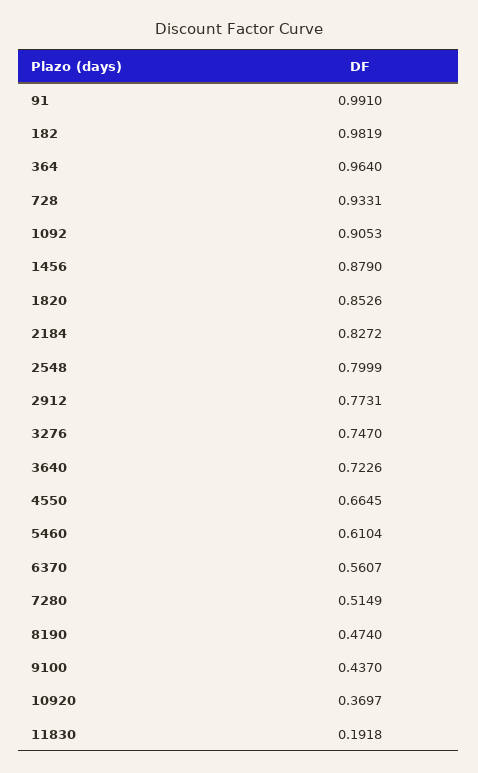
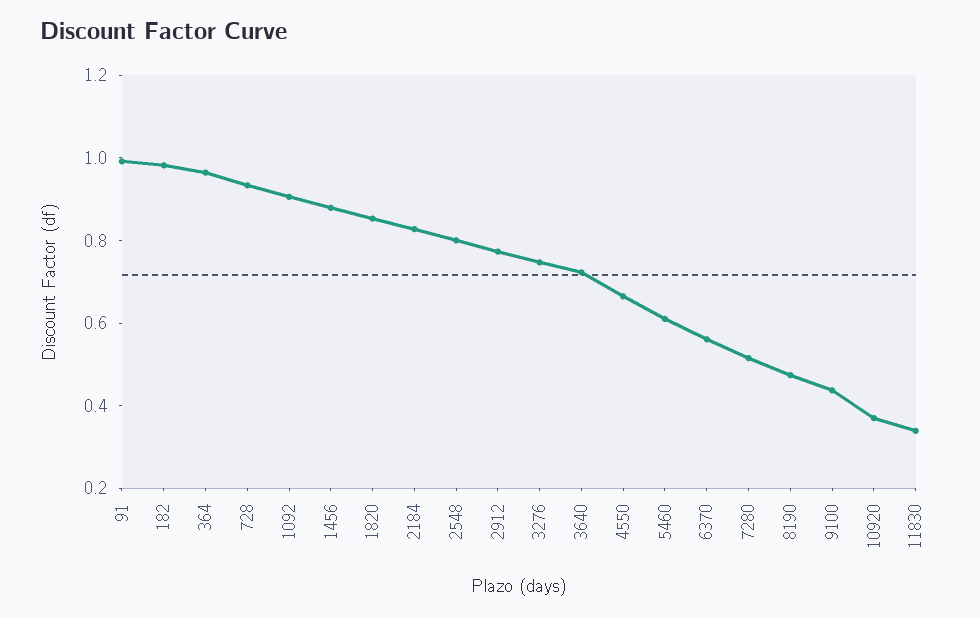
  {
    "91": 0.991,
    "182": 0.9819,
    "364": 0.964,
    "728": 0.9331,
    "1092": 0.9053,
    "1456": 0.879,
    "1820": 0.8526,
    "2184": 0.8272,
    "2548": 0.7999,
    "2912": 0.7731,
    "3276": 0.747,
    "3640": 0.7226,
    "4550": 0.6645,
    "5460": 0.6104,
    "6370": 0.5607,
    "7280": 0.5149,
    "8190": 0.474,
    "9100": 0.437,
    "10920": 0.3697,
-   "11830": 0.1918
+   "11830": 0.35
  }

